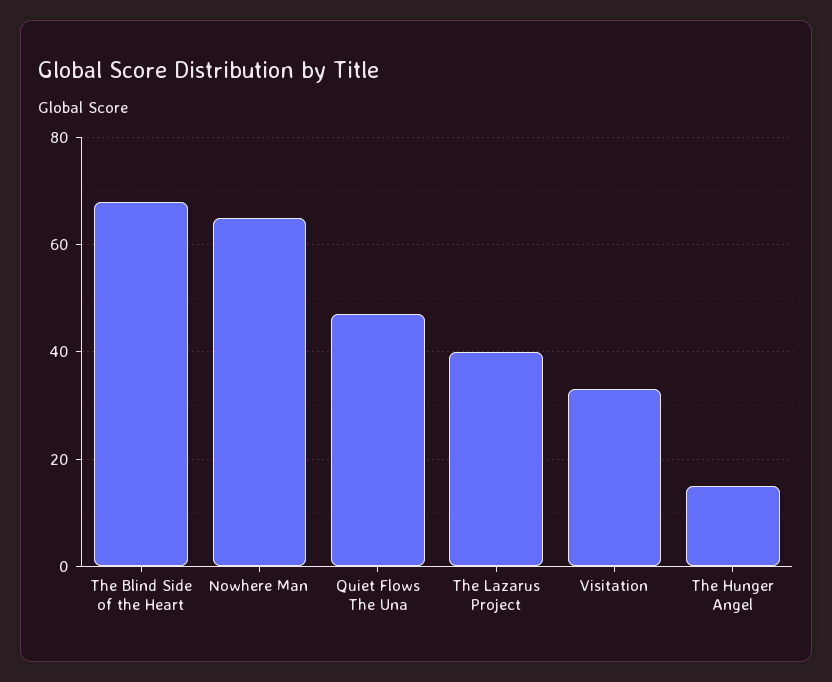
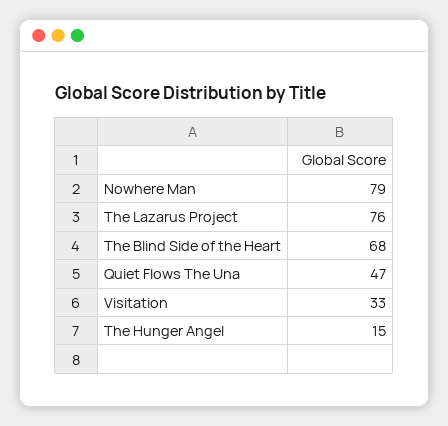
  {
    "The Blind Side of the Heart": 68,
-   "Nowhere Man": 65,
+   "Nowhere Man": 79,
    "Quiet Flows The Una": 47,
-   "The Lazarus Project": 40,
+   "The Lazarus Project": 76,
    "Visitation": 33,
    "The Hunger Angel": 15
  }

